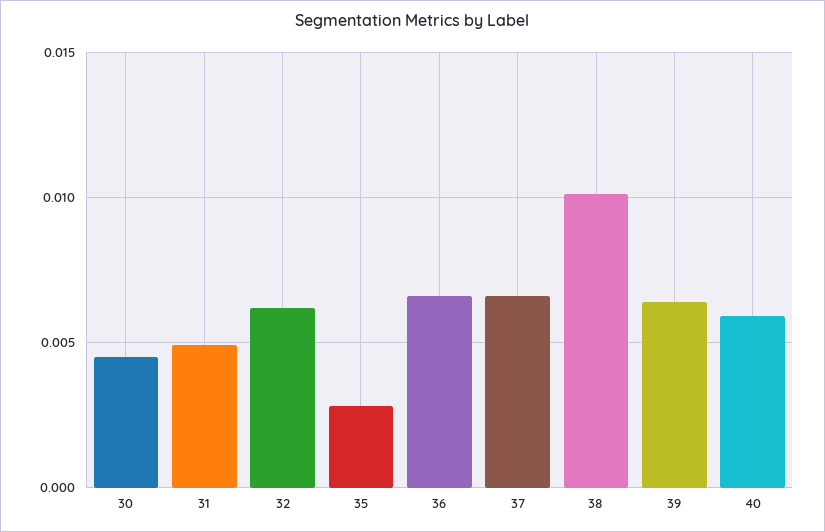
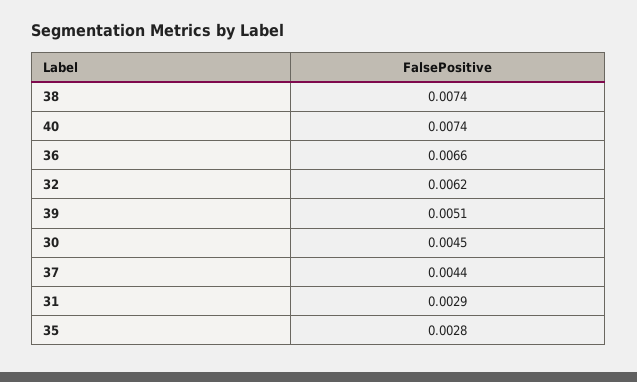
  {
    "30": 0.0045,
-   "31": 0.005,
+   "31": 0.0029,
    "32": 0.0062,
    "35": 0.0028,
    "36": 0.0066,
-   "37": 0.0065,
+   "37": 0.0044,
-   "38": 0.01,
+   "38": 0.0074,
-   "39": 0.0065,
+   "39": 0.0051,
-   "40": 0.006
+   "40": 0.0074
  }

